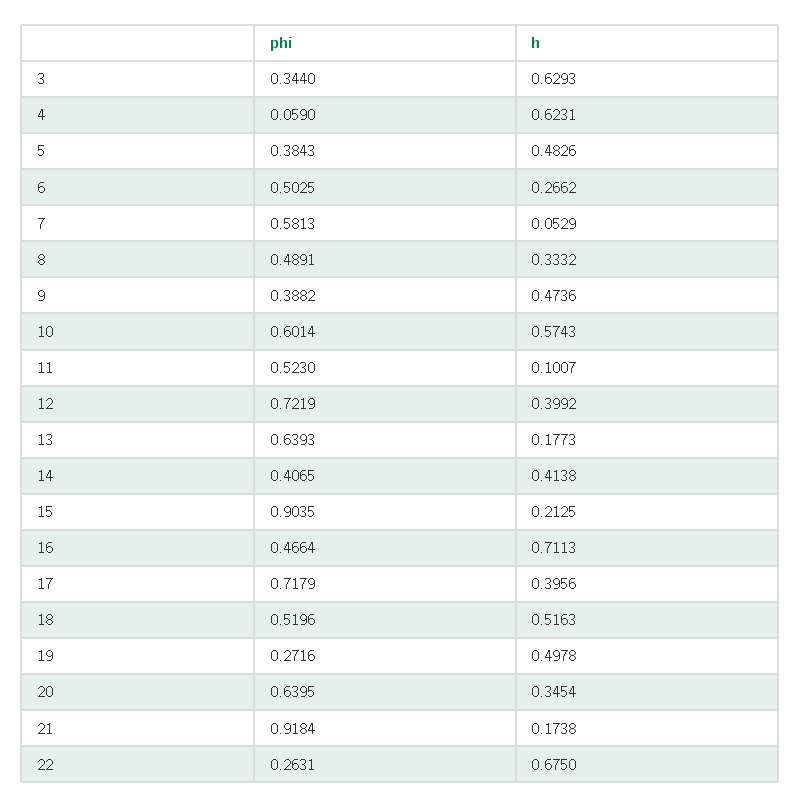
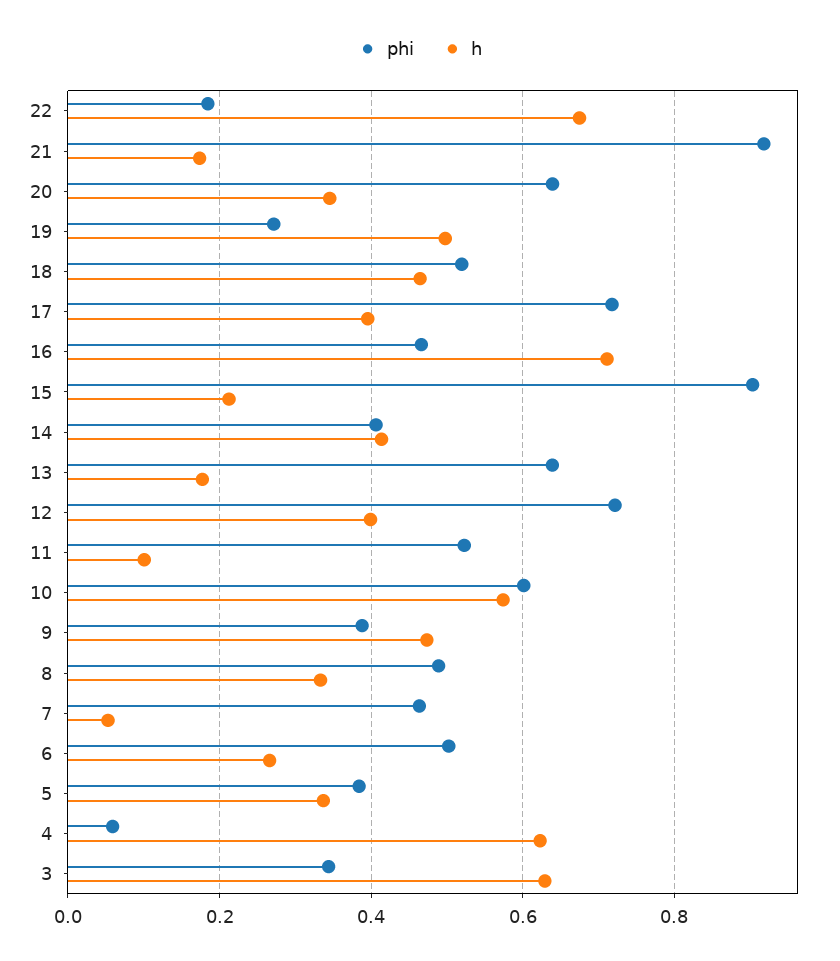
  {
    "phi": {
      "3": 0.344,
      "4": 0.059,
      "5": 0.3843,
      "6": 0.5025,
-     "7": 0.5813,
+     "7": 0.46,
      "8": 0.4891,
      "9": 0.3882,
      "10": 0.6014,
      "11": 0.523,
      "12": 0.7219,
      "13": 0.6393,
      "14": 0.4065,
      "15": 0.9035,
      "16": 0.4664,
      "17": 0.7179,
      "18": 0.5196,
      "19": 0.2716,
      "20": 0.6395,
      "21": 0.9184,
-     "22": 0.2631
+     "22": 0.18
    },
    "h": {
      "3": 0.6293,
      "4": 0.6231,
-     "5": 0.4826,
+     "5": 0.34,
      "6": 0.2662,
      "7": 0.0529,
      "8": 0.3332,
      "9": 0.4736,
      "10": 0.5743,
      "11": 0.1007,
      "12": 0.3992,
      "13": 0.1773,
      "14": 0.4138,
      "15": 0.2125,
      "16": 0.7113,
      "17": 0.3956,
-     "18": 0.5163,
+     "18": 0.46,
      "19": 0.4978,
      "20": 0.3454,
      "21": 0.1738,
      "22": 0.675
    }
  }

